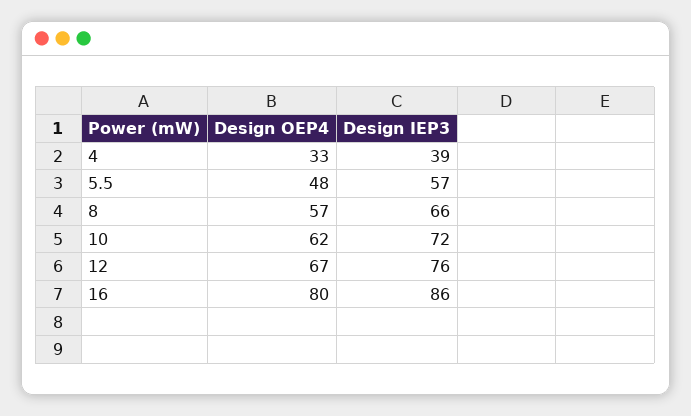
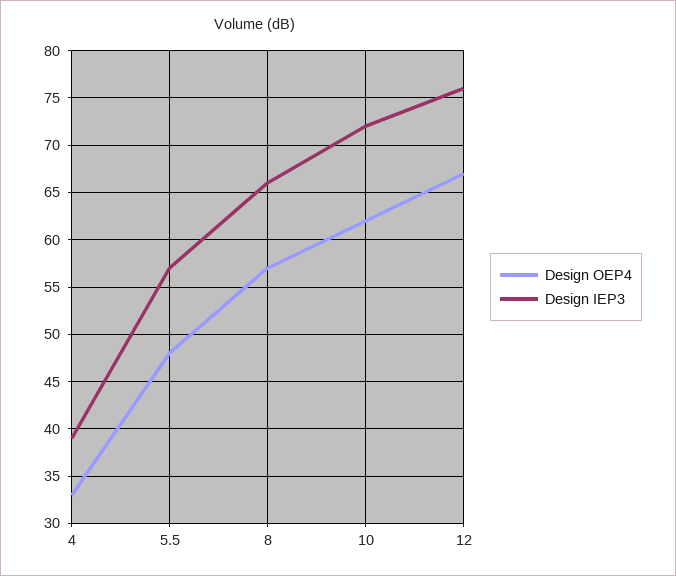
  {
    "Design OEP4": {
      "4": 33,
      "5.5": 48,
      "8": 57,
      "10": 62,
-     "12": 67,
+     "12": 67
-     "16": 80
    },
    "Design IEP3": {
      "4": 39,
      "5.5": 57,
      "8": 66,
      "10": 72,
-     "12": 76,
+     "12": 76
-     "16": 86
    }
  }

